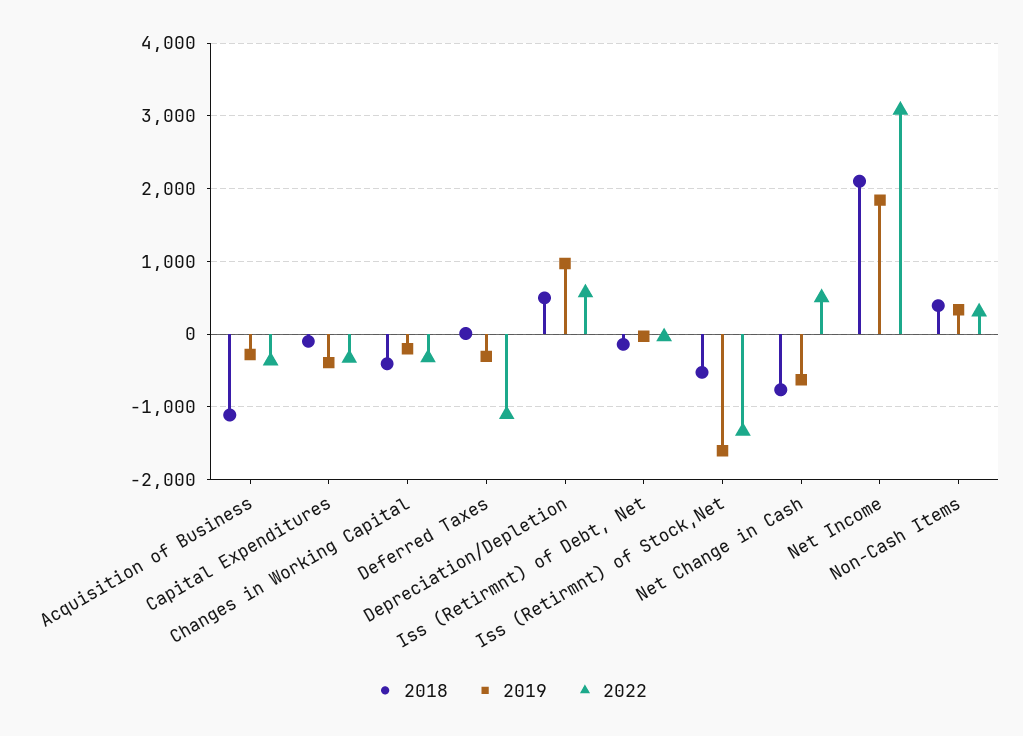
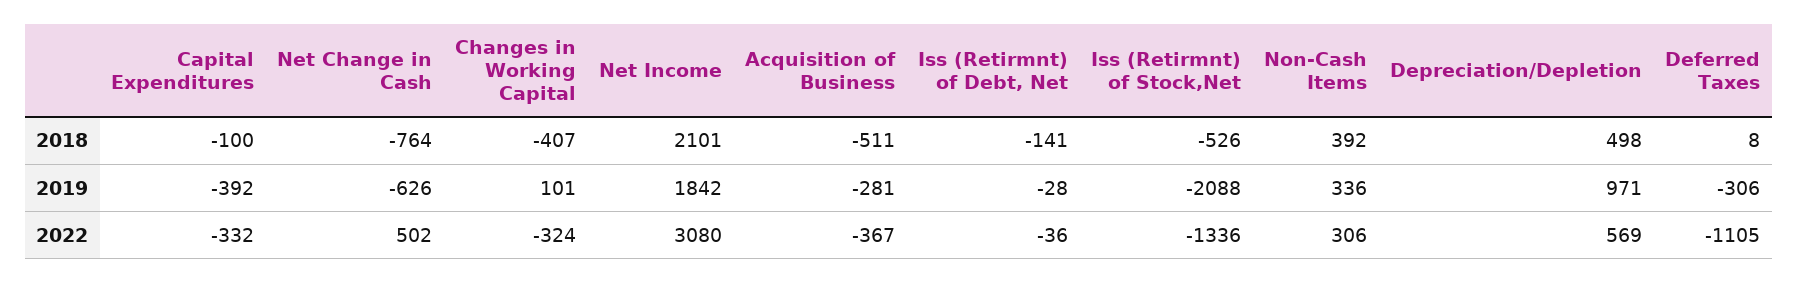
  {
    "2018": {
-     "Acquisition of Business": -1100,
+     "Acquisition of Business": -511,
      "Capital Expenditures": -100,
      "Changes in Working Capital": -407,
      "Deferred Taxes": 8,
      "Depreciation/Depletion": 498,
      "Iss (Retirmnt) of Debt, Net": -141,
      "Iss (Retirmnt) of Stock,Net": -526,
      "Net Change in Cash": -764,
      "Net Income": 2101,
      "Non-Cash Items": 392
    },
    "2019": {
      "Acquisition of Business": -281,
      "Capital Expenditures": -392,
-     "Changes in Working Capital": -200,
+     "Changes in Working Capital": 101,
      "Deferred Taxes": -306,
      "Depreciation/Depletion": 971,
      "Iss (Retirmnt) of Debt, Net": -28,
-     "Iss (Retirmnt) of Stock,Net": -1600,
+     "Iss (Retirmnt) of Stock,Net": -2088,
      "Net Change in Cash": -626,
      "Net Income": 1842,
      "Non-Cash Items": 336
    },
    "2022": {
      "Acquisition of Business": -367,
      "Capital Expenditures": -332,
      "Changes in Working Capital": -324,
      "Deferred Taxes": -1105,
      "Depreciation/Depletion": 569,
      "Iss (Retirmnt) of Debt, Net": -36,
      "Iss (Retirmnt) of Stock,Net": -1336,
      "Net Change in Cash": 502,
      "Net Income": 3080,
      "Non-Cash Items": 306
    }
  }

